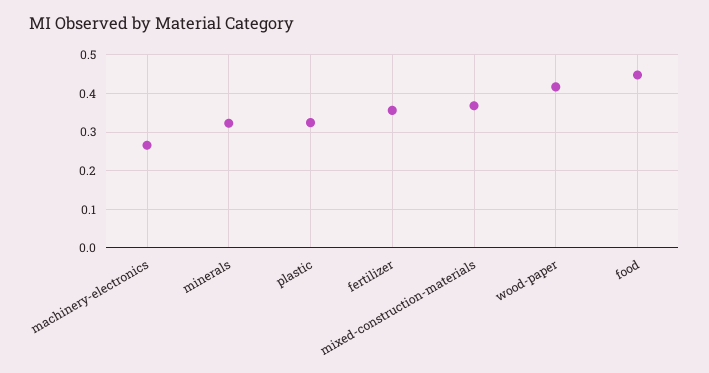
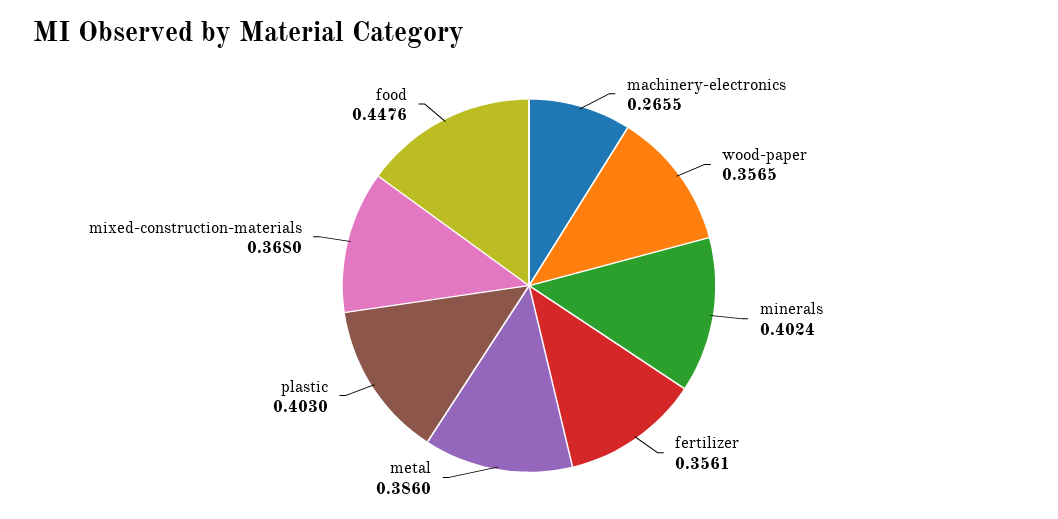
  {
    "machinery-electronics": 0.2655,
-   "minerals": 0.32,
+   "minerals": 0.4024,
-   "plastic": 0.32,
+   "plastic": 0.403,
    "fertilizer": 0.3561,
    "mixed-construction-materials": 0.368,
-   "wood-paper": 0.42,
+   "wood-paper": 0.3565,
-   "food": 0.4476
+   "food": 0.4476,
+   "metal": 0.386
  }

